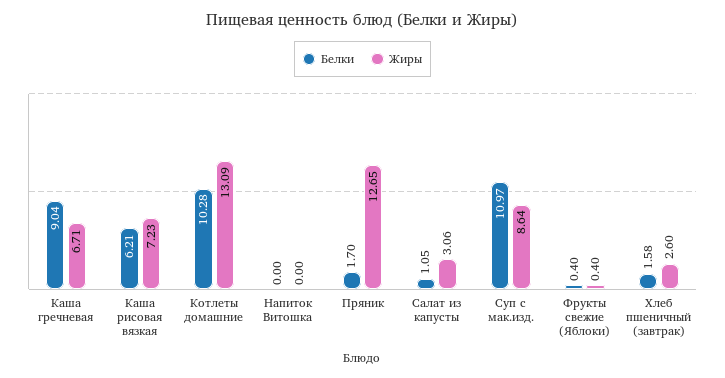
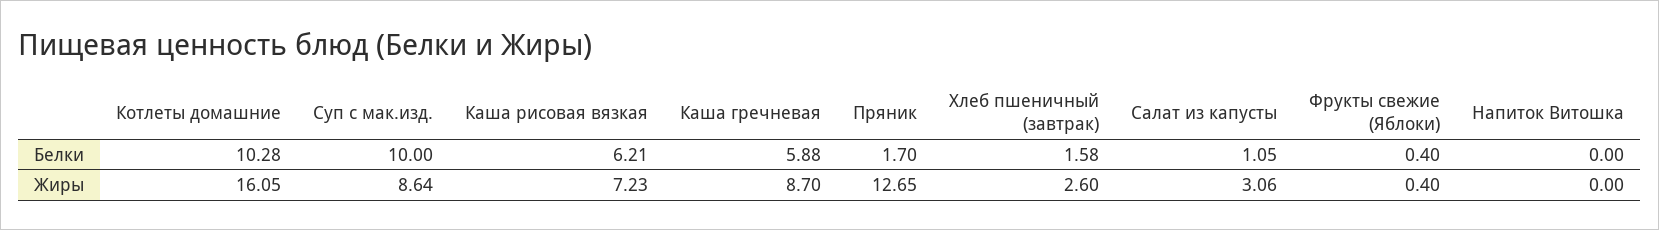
  {
    "Белки": {
-     "Каша гречневая": 9.04,
+     "Каша гречневая": 5.88,
      "Каша рисовая вязкая": 6.21,
      "Котлеты домашние": 10.28,
      "Напиток Витошка": 0,
      "Пряник": 1.7,
      "Салат из капусты": 1.05,
-     "Суп с мак.изд.": 10.97,
+     "Суп с мак.изд.": 10,
      "Фрукты свежие (Яблоки)": 0.4,
      "Хлеб пшеничный (завтрак)": 1.58
    },
    "Жиры": {
-     "Каша гречневая": 6.71,
+     "Каша гречневая": 8.7,
      "Каша рисовая вязкая": 7.23,
-     "Котлеты домашние": 13.09,
+     "Котлеты домашние": 16.05,
      "Напиток Витошка": 0,
      "Пряник": 12.65,
      "Салат из капусты": 3.06,
      "Суп с мак.изд.": 8.64,
      "Фрукты свежие (Яблоки)": 0.4,
      "Хлеб пшеничный (завтрак)": 2.6
    }
  }

